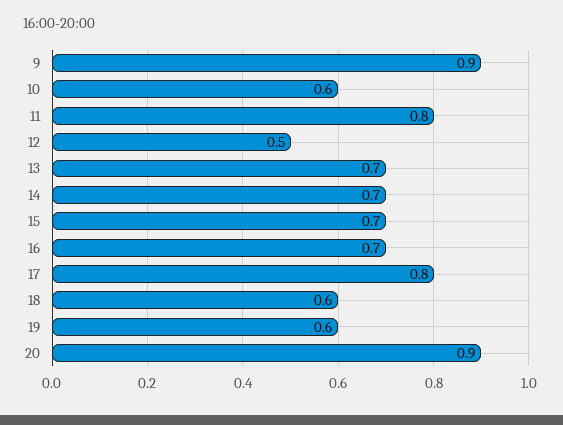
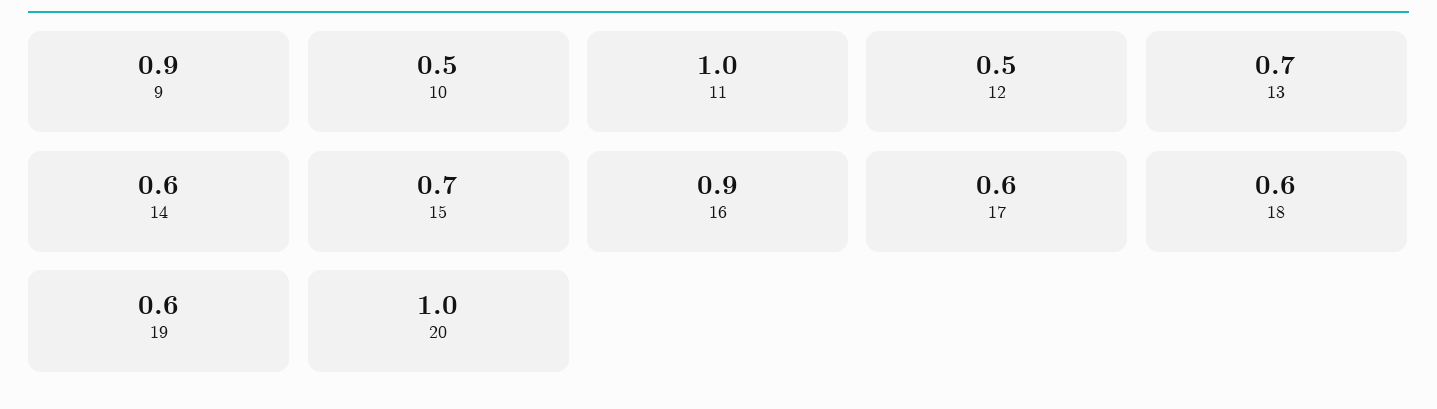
  {
    "9": 0.9,
-   "10": 0.6,
+   "10": 0.5,
-   "11": 0.8,
+   "11": 1,
    "12": 0.5,
    "13": 0.7,
-   "14": 0.7,
+   "14": 0.6,
    "15": 0.7,
-   "16": 0.7,
+   "16": 0.9,
-   "17": 0.8,
+   "17": 0.6,
    "18": 0.6,
    "19": 0.6,
-   "20": 0.9
+   "20": 1
  }

